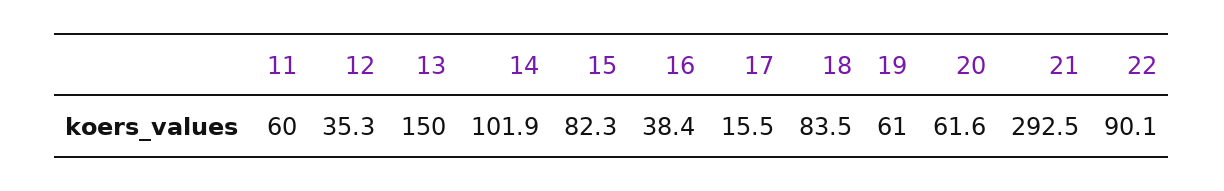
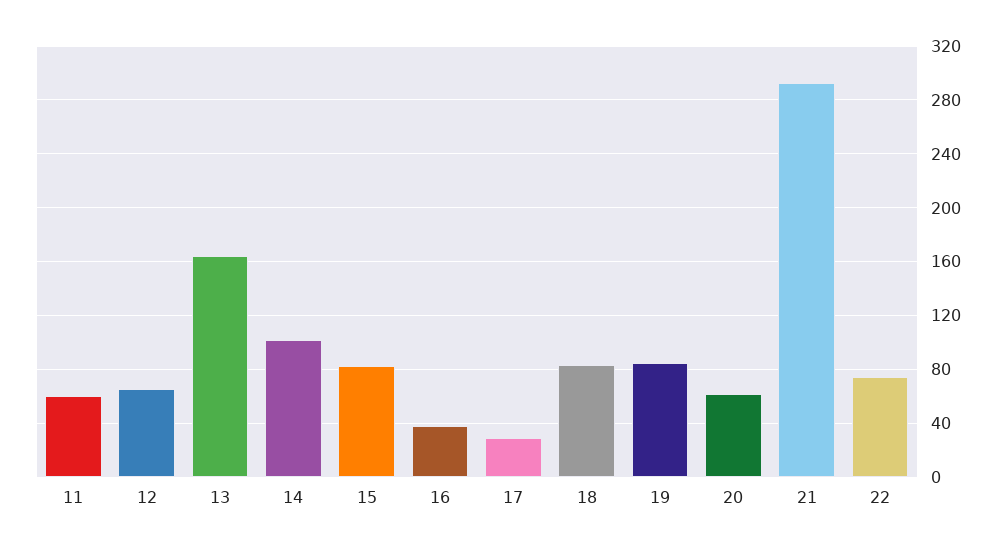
  {
    "11": 60,
-   "12": 35.3,
+   "12": 65,
-   "13": 150,
+   "13": 165,
    "14": 101.9,
    "15": 82.3,
    "16": 38.4,
-   "17": 15.5,
+   "17": 30,
    "18": 83.5,
-   "19": 61,
+   "19": 85,
    "20": 61.6,
    "21": 292.5,
-   "22": 90.1
+   "22": 75
  }

